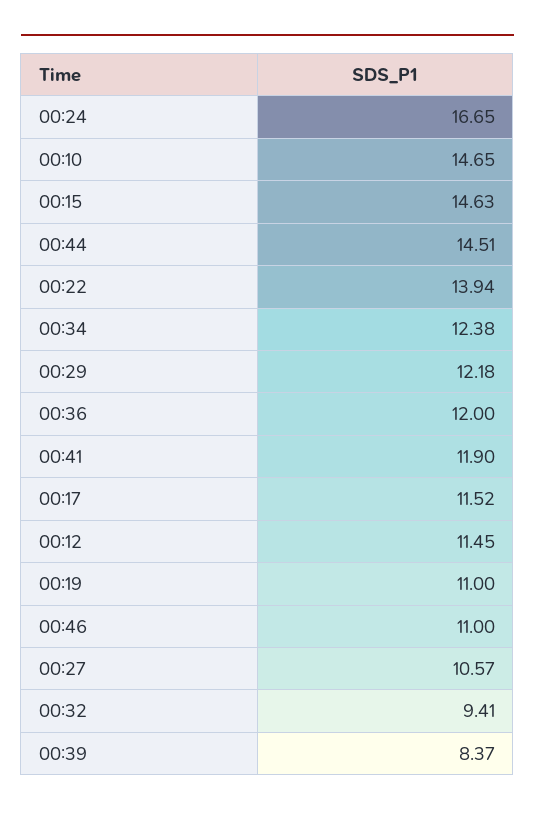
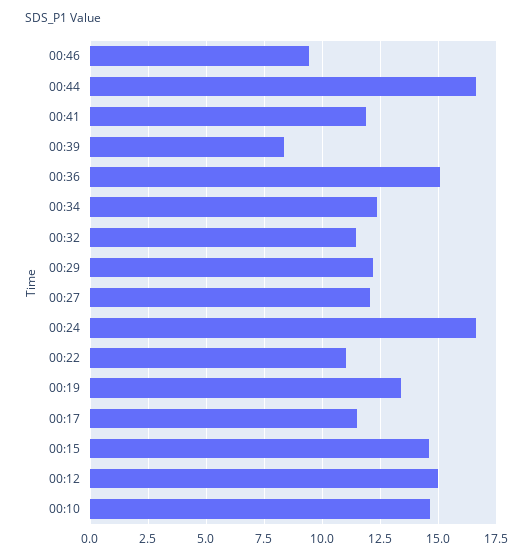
  {
    "00:24": 16.65,
    "00:10": 14.65,
    "00:15": 14.63,
-   "00:44": 14.51,
+   "00:44": 16.5,
-   "00:22": 13.94,
+   "00:22": 11,
    "00:34": 12.38,
    "00:29": 12.18,
-   "00:36": 12,
+   "00:36": 15,
    "00:41": 11.9,
    "00:17": 11.52,
-   "00:12": 11.45,
+   "00:12": 15,
-   "00:19": 11,
+   "00:19": 13.5,
-   "00:46": 11,
+   "00:46": 9.5,
-   "00:27": 10.57,
+   "00:27": 12,
-   "00:32": 9.41,
+   "00:32": 11.5,
    "00:39": 8.37
  }

